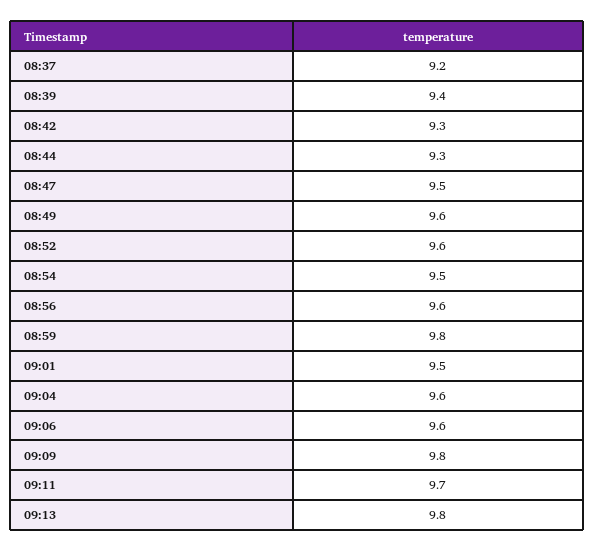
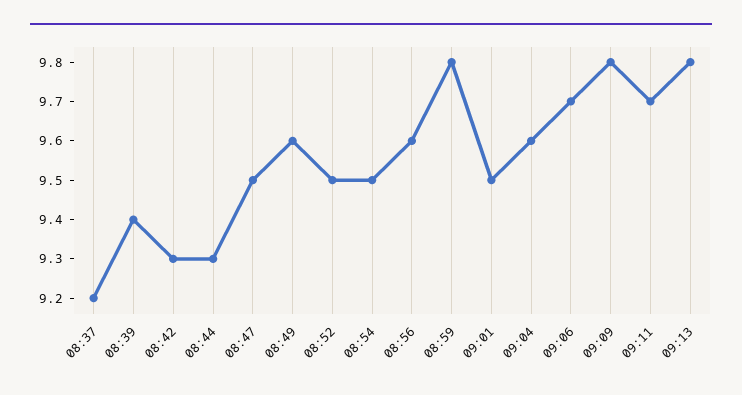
  {
    "08:37": 9.2,
    "08:39": 9.4,
    "08:42": 9.3,
    "08:44": 9.3,
    "08:47": 9.5,
    "08:49": 9.6,
-   "08:52": 9.6,
+   "08:52": 9.5,
    "08:54": 9.5,
    "08:56": 9.6,
    "08:59": 9.8,
    "09:01": 9.5,
    "09:04": 9.6,
-   "09:06": 9.6,
+   "09:06": 9.7,
    "09:09": 9.8,
    "09:11": 9.7,
    "09:13": 9.8
  }

